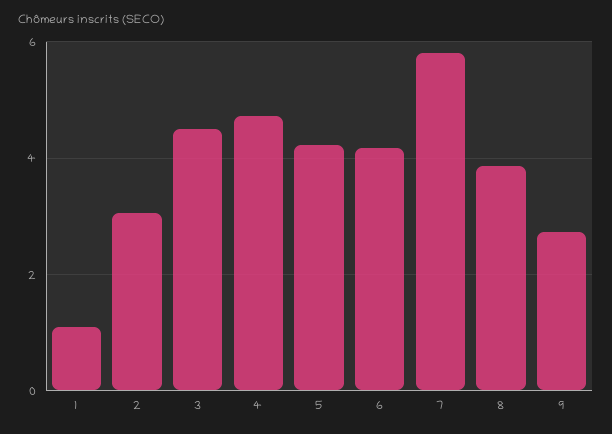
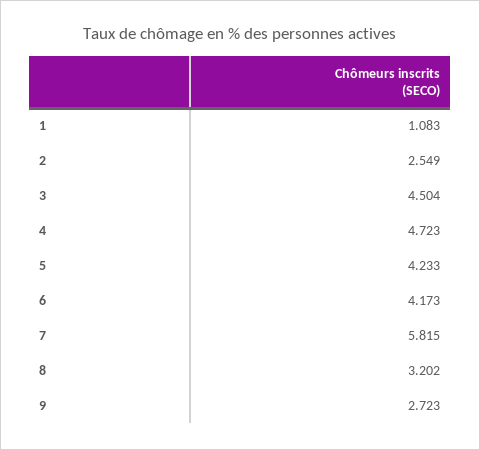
  {
    "1": 1.083,
-   "2": 3,
+   "2": 2.549,
    "3": 4.504,
    "4": 4.723,
    "5": 4.233,
    "6": 4.173,
    "7": 5.815,
-   "8": 3.8,
+   "8": 3.202,
    "9": 2.723
  }

